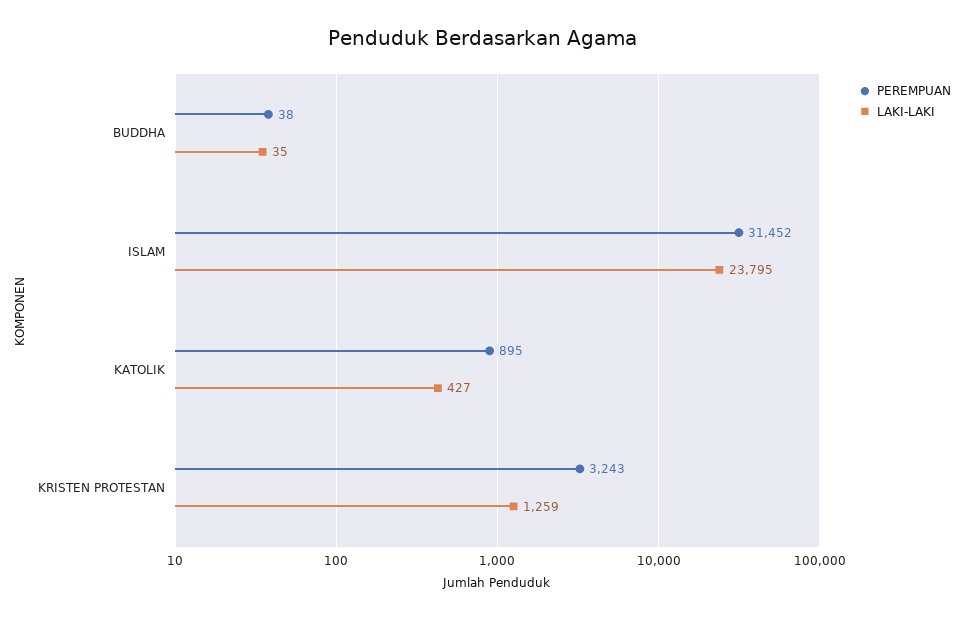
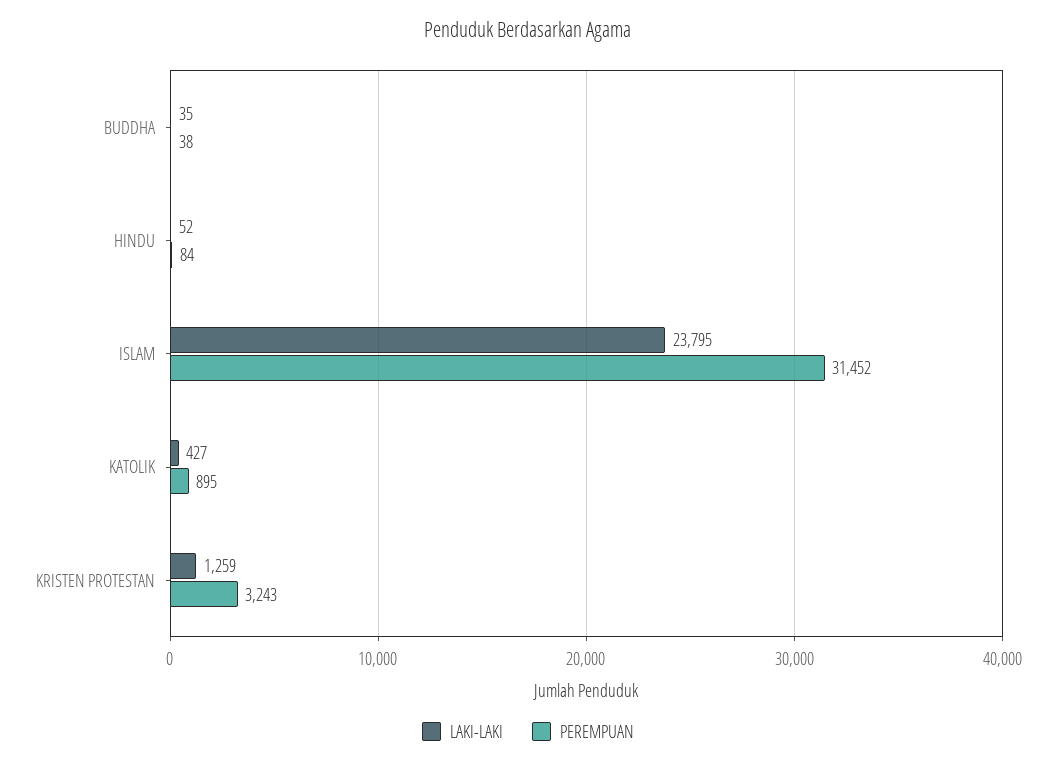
  {
    "PEREMPUAN": {
      "BUDDHA": 38,
      "ISLAM": 31452,
      "KATOLIK": 895,
-     "KRISTEN PROTESTAN": 3243
+     "KRISTEN PROTESTAN": 3243,
+     "HINDU": 84
    },
    "LAKI-LAKI": {
      "BUDDHA": 35,
      "ISLAM": 23795,
      "KATOLIK": 427,
-     "KRISTEN PROTESTAN": 1259
+     "KRISTEN PROTESTAN": 1259,
+     "HINDU": 52
    }
  }

